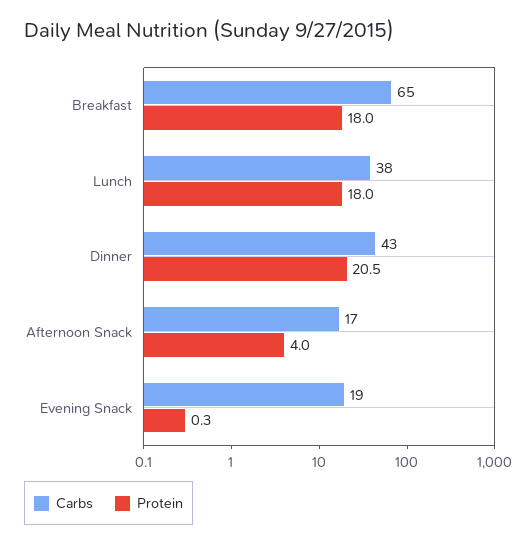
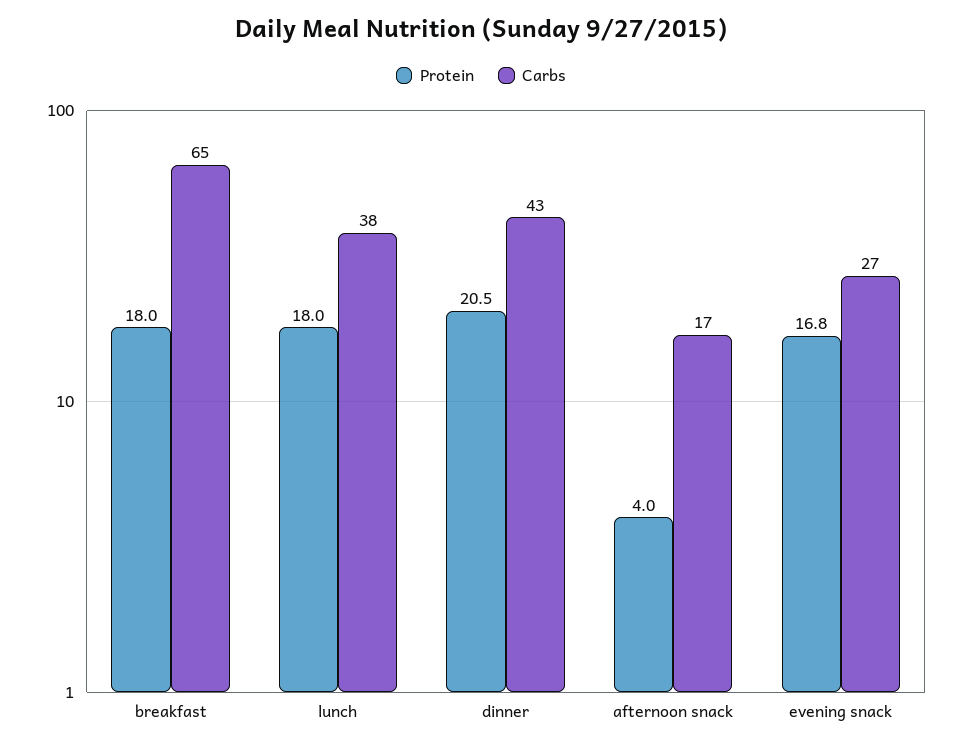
  {
    "Carbs": {
      "Breakfast": 65,
      "Lunch": 38,
      "Dinner": 43,
      "Afternoon Snack": 17,
-     "Evening Snack": 19
+     "Evening Snack": 27
    },
    "Protein": {
      "Breakfast": 18,
      "Lunch": 18,
      "Dinner": 20.5,
      "Afternoon Snack": 4,
-     "Evening Snack": 0.3
+     "Evening Snack": 16.8
    }
  }

